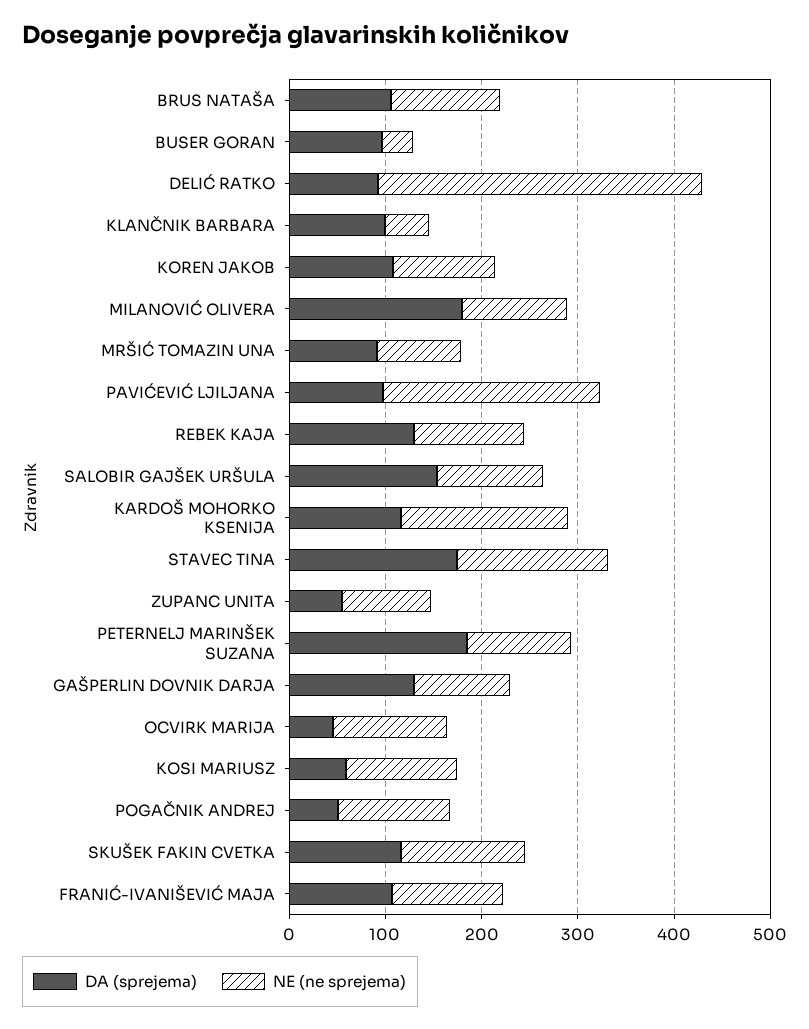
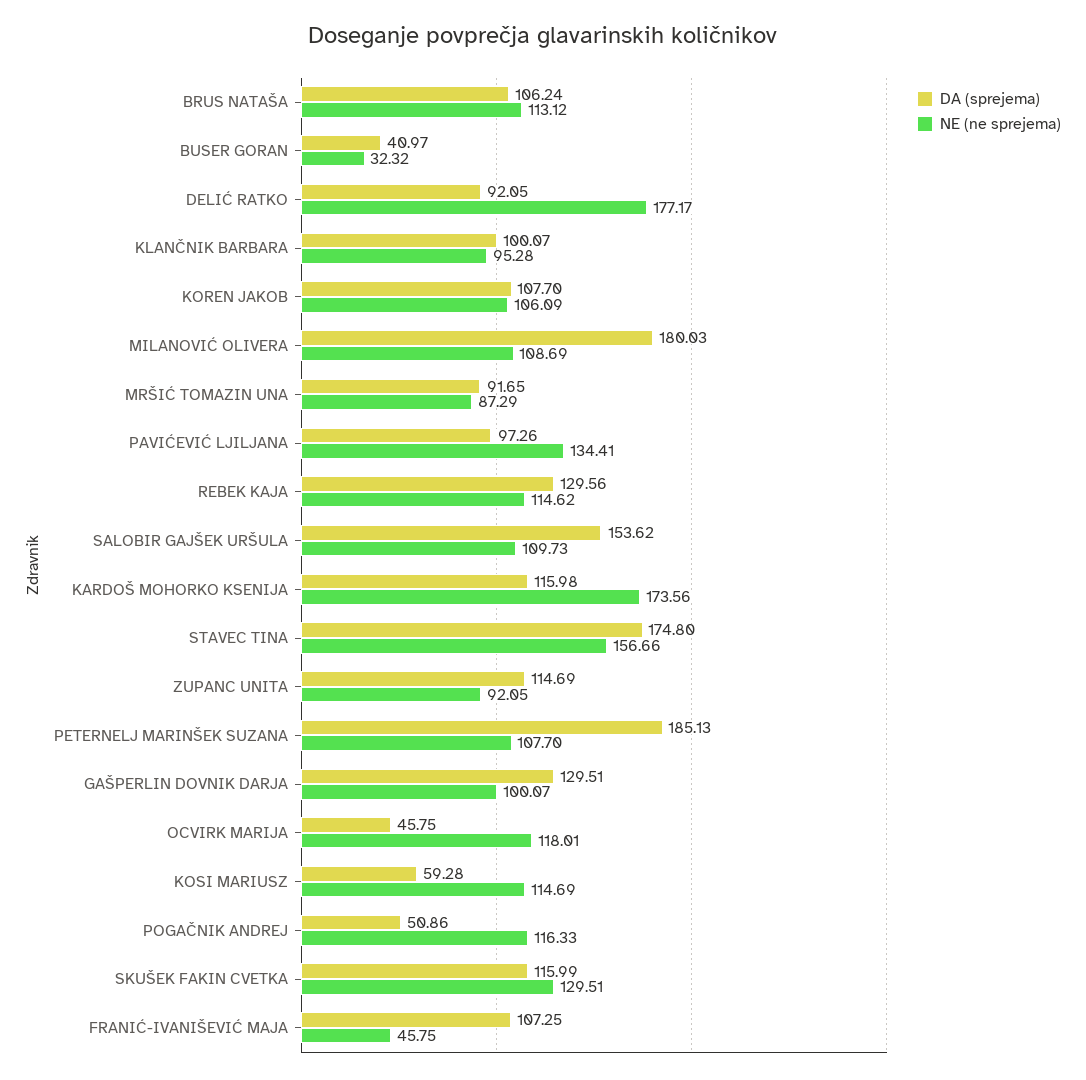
  {
    "DA (sprejema)": {
      "BRUS NATAŠA": 106.24,
-     "BUSER GORAN": 100,
+     "BUSER GORAN": 40.97,
      "DELIĆ RATKO": 92.05,
      "KLANČNIK BARBARA": 100.07,
      "KOREN JAKOB": 107.7,
      "MILANOVIĆ OLIVERA": 180.03,
      "MRŠIĆ TOMAZIN UNA": 91.65,
      "PAVIĆEVIĆ LJILJANA": 97.26,
      "REBEK KAJA": 129.56,
      "SALOBIR GAJŠEK URŠULA": 153.62,
      "KARDOŠ MOHORKO KSENIJA": 115.98,
      "STAVEC TINA": 174.8,
-     "ZUPANC UNITA": 60,
+     "ZUPANC UNITA": 114.69,
      "PETERNELJ MARINŠEK SUZANA": 185.13,
      "GAŠPERLIN DOVNIK DARJA": 129.51,
      "OCVIRK MARIJA": 45.75,
      "KOSI MARIUSZ": 59.28,
      "POGAČNIK ANDREJ": 50.86,
      "SKUŠEK FAKIN CVETKA": 115.99,
      "FRANIĆ-IVANIŠEVIĆ MAJA": 107.25
    },
    "NE (ne sprejema)": {
      "BRUS NATAŠA": 113.12,
      "BUSER GORAN": 32.32,
-     "DELIĆ RATKO": 340,
+     "DELIĆ RATKO": 177.17,
-     "KLANČNIK BARBARA": 40,
+     "KLANČNIK BARBARA": 95.28,
      "KOREN JAKOB": 106.09,
      "MILANOVIĆ OLIVERA": 108.69,
      "MRŠIĆ TOMAZIN UNA": 87.29,
-     "PAVIĆEVIĆ LJILJANA": 220,
+     "PAVIĆEVIĆ LJILJANA": 134.41,
      "REBEK KAJA": 114.62,
      "SALOBIR GAJŠEK URŠULA": 109.73,
      "KARDOŠ MOHORKO KSENIJA": 173.56,
      "STAVEC TINA": 156.66,
      "ZUPANC UNITA": 92.05,
      "PETERNELJ MARINŠEK SUZANA": 107.7,
      "GAŠPERLIN DOVNIK DARJA": 100.07,
      "OCVIRK MARIJA": 118.01,
      "KOSI MARIUSZ": 114.69,
      "POGAČNIK ANDREJ": 116.33,
      "SKUŠEK FAKIN CVETKA": 129.51,
-     "FRANIĆ-IVANIŠEVIĆ MAJA": 120
+     "FRANIĆ-IVANIŠEVIĆ MAJA": 45.75
    }
  }

